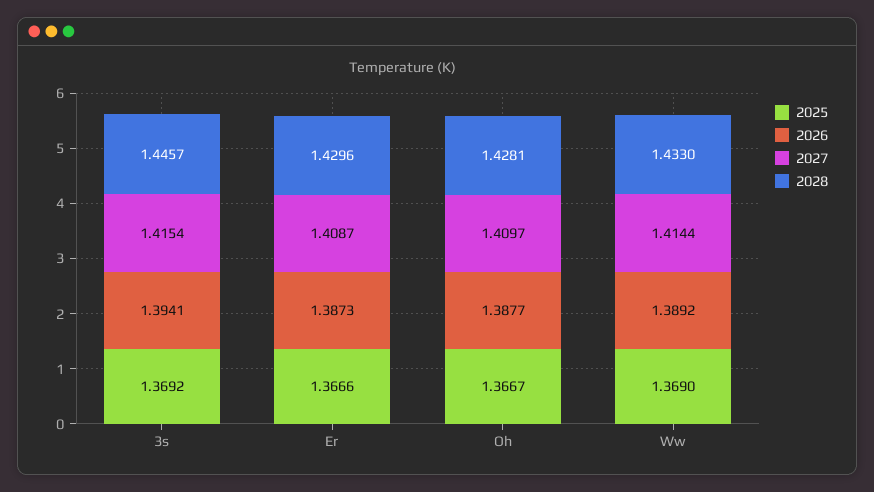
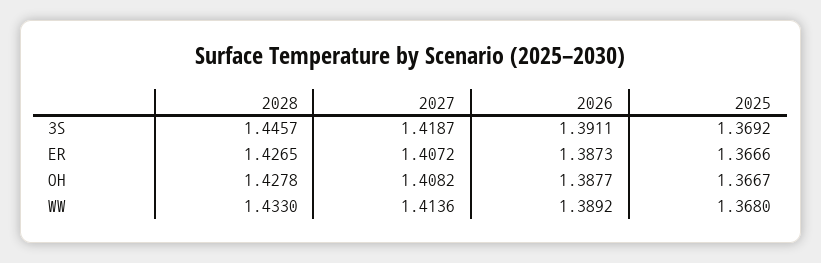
  {
    "2025": {
      "3s": 1.3692,
      "Er": 1.3666,
      "Oh": 1.3667,
-     "Ww": 1.369
+     "Ww": 1.368
    },
    "2026": {
-     "3s": 1.3941,
+     "3s": 1.3911,
      "Er": 1.3873,
      "Oh": 1.3877,
      "Ww": 1.3892
    },
    "2027": {
-     "3s": 1.4154,
+     "3s": 1.4187,
-     "Er": 1.4087,
+     "Er": 1.4072,
-     "Oh": 1.4097,
+     "Oh": 1.4082,
-     "Ww": 1.4144
+     "Ww": 1.4136
    },
    "2028": {
      "3s": 1.4457,
-     "Er": 1.4296,
+     "Er": 1.4265,
-     "Oh": 1.4281,
+     "Oh": 1.4278,
      "Ww": 1.433
    }
  }

